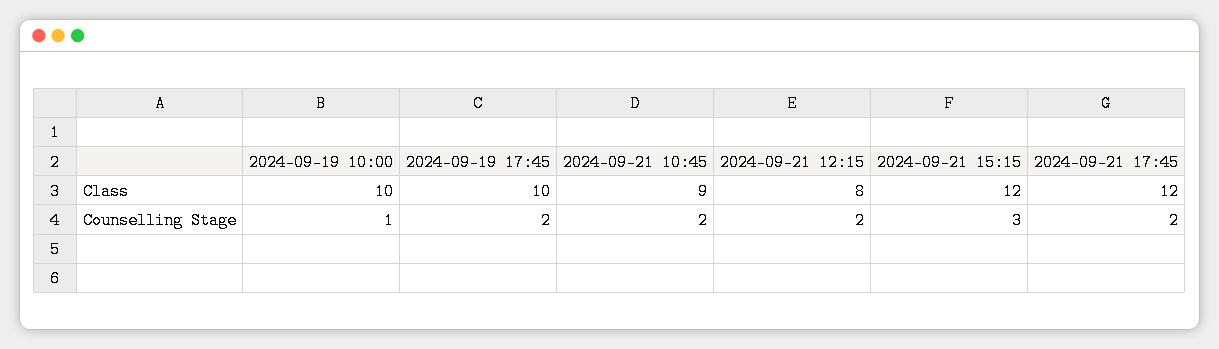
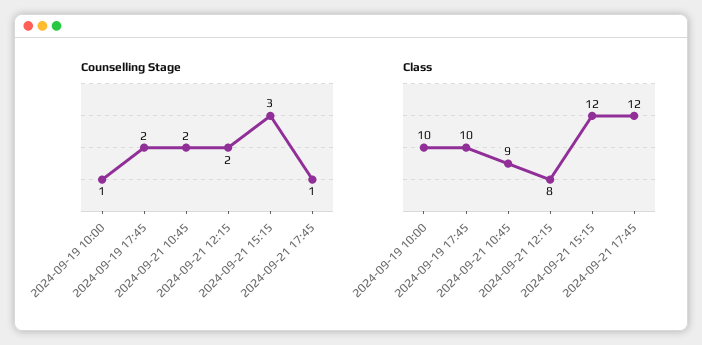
  {
    "Class": {
      "2024-09-19 10:00": 10,
      "2024-09-19 17:45": 10,
      "2024-09-21 10:45": 9,
      "2024-09-21 12:15": 8,
      "2024-09-21 15:15": 12,
      "2024-09-21 17:45": 12
    },
    "Counselling Stage": {
      "2024-09-19 10:00": 1,
      "2024-09-19 17:45": 2,
      "2024-09-21 10:45": 2,
      "2024-09-21 12:15": 2,
      "2024-09-21 15:15": 3,
-     "2024-09-21 17:45": 2
+     "2024-09-21 17:45": 1
    }
  }

